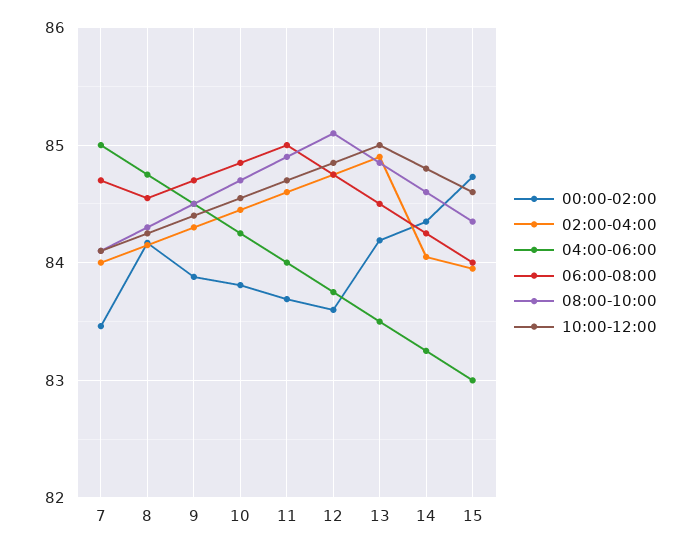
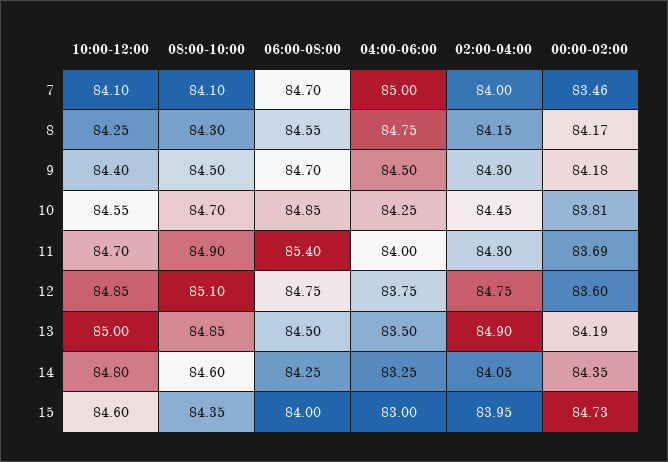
  {
    "00:00-02:00": {
      "7": 83.46,
      "8": 84.17,
-     "9": 83.9,
+     "9": 84.18,
      "10": 83.81,
      "11": 83.69,
      "12": 83.6,
      "13": 84.19,
      "14": 84.35,
      "15": 84.73
    },
    "02:00-04:00": {
      "7": 84,
      "8": 84.15,
      "9": 84.3,
      "10": 84.45,
-     "11": 84.6,
+     "11": 84.3,
      "12": 84.75,
      "13": 84.9,
      "14": 84.05,
      "15": 83.95
    },
    "04:00-06:00": {
      "7": 85,
      "8": 84.75,
      "9": 84.5,
      "10": 84.25,
      "11": 84,
      "12": 83.75,
      "13": 83.5,
      "14": 83.25,
      "15": 83
    },
    "06:00-08:00": {
      "7": 84.7,
      "8": 84.55,
      "9": 84.7,
      "10": 84.85,
-     "11": 85,
+     "11": 85.4,
      "12": 84.75,
      "13": 84.5,
      "14": 84.25,
      "15": 84
    },
    "08:00-10:00": {
      "7": 84.1,
      "8": 84.3,
      "9": 84.5,
      "10": 84.7,
      "11": 84.9,
      "12": 85.1,
      "13": 84.85,
      "14": 84.6,
      "15": 84.35
    },
    "10:00-12:00": {
      "7": 84.1,
      "8": 84.25,
      "9": 84.4,
      "10": 84.55,
      "11": 84.7,
      "12": 84.85,
      "13": 85,
      "14": 84.8,
      "15": 84.6
    }
  }

